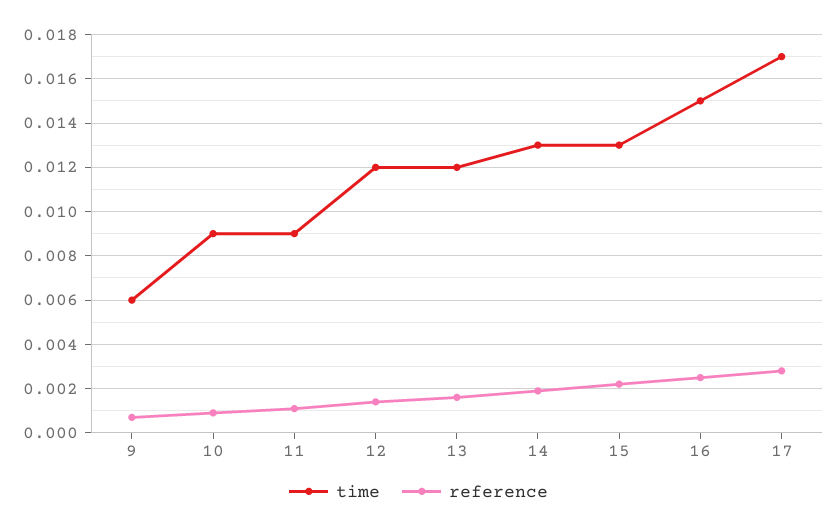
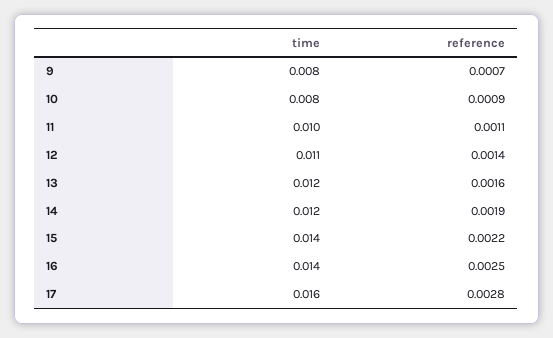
  {
    "time": {
-     "9": 0.006,
+     "9": 0.008,
-     "10": 0.009,
+     "10": 0.008,
-     "11": 0.009,
+     "11": 0.01,
-     "12": 0.012,
+     "12": 0.011,
      "13": 0.012,
-     "14": 0.013,
+     "14": 0.012,
-     "15": 0.013,
+     "15": 0.014,
-     "16": 0.015,
+     "16": 0.014,
-     "17": 0.017
+     "17": 0.016
    },
    "reference": {
      "9": 0.0007,
      "10": 0.0009,
      "11": 0.0011,
      "12": 0.0014,
      "13": 0.0016,
      "14": 0.0019,
      "15": 0.0022,
      "16": 0.0025,
      "17": 0.0028
    }
  }

